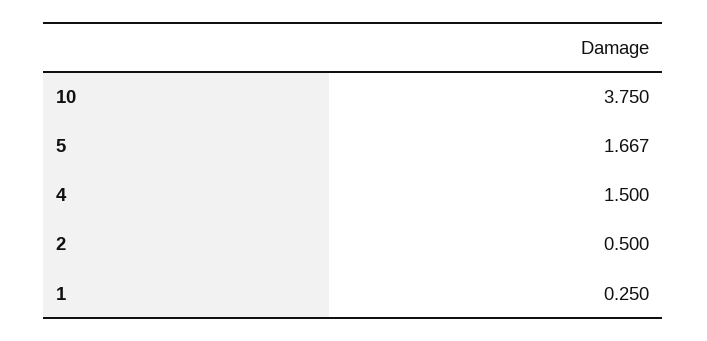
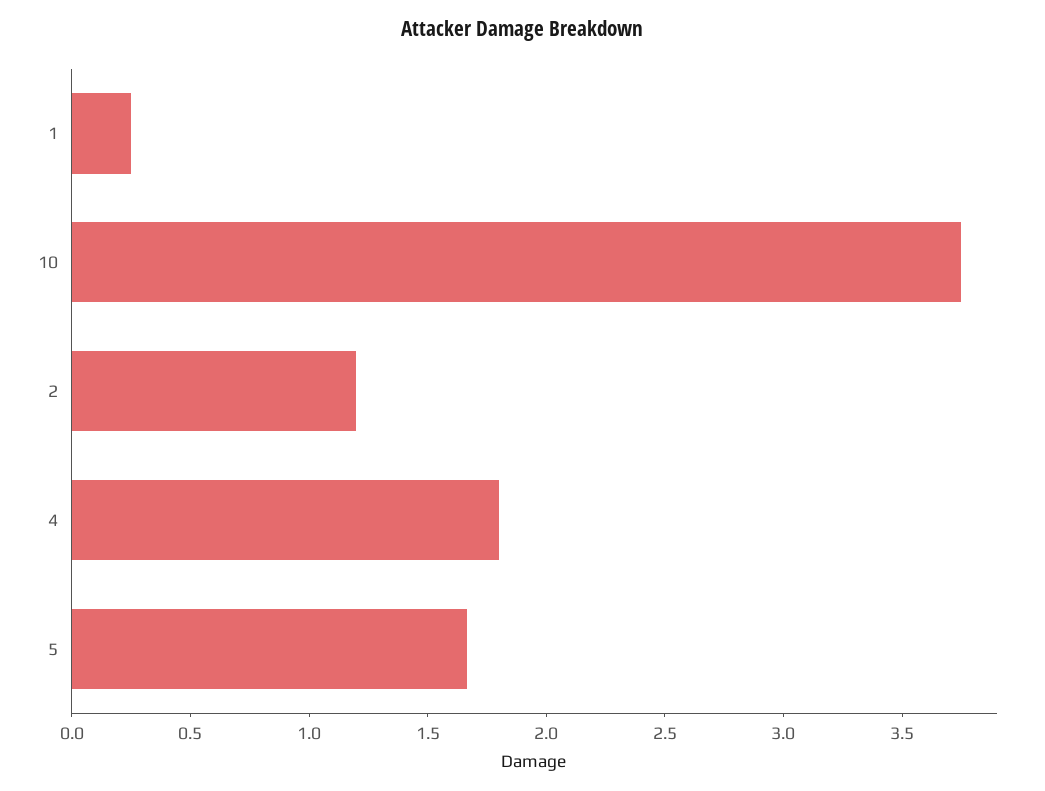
  {
    "10": 3.75,
    "5": 1.667,
-   "4": 1.5,
+   "4": 1.8,
-   "2": 0.5,
+   "2": 1.2,
    "1": 0.25
  }

